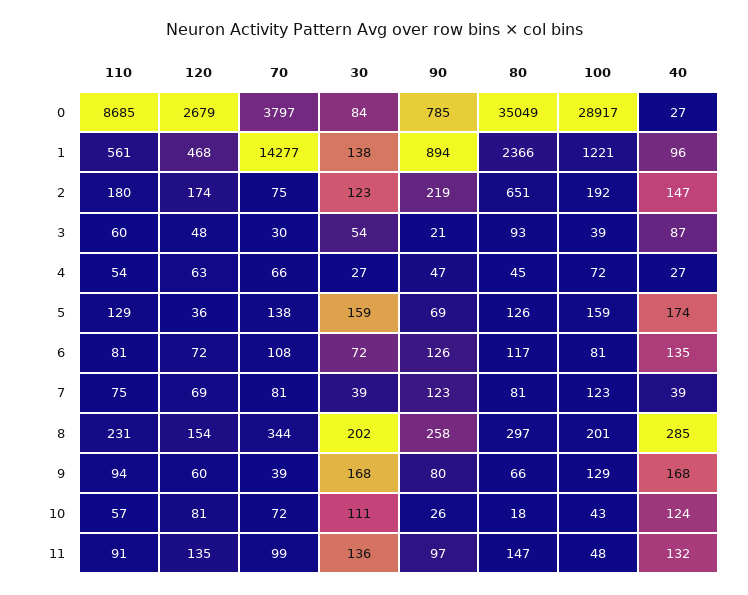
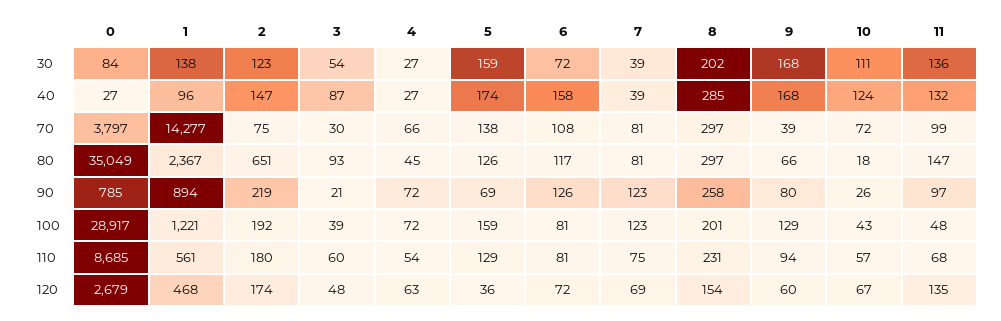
  {
    "110": {
      "0": 8685,
      "1": 561,
      "2": 180,
      "3": 60,
      "4": 54,
      "5": 129,
      "6": 81,
      "7": 75,
      "8": 231,
      "9": 94,
      "10": 57,
-     "11": 91
+     "11": 68
    },
    "120": {
      "0": 2679,
      "1": 468,
      "2": 174,
      "3": 48,
      "4": 63,
      "5": 36,
      "6": 72,
      "7": 69,
      "8": 154,
      "9": 60,
-     "10": 81,
+     "10": 67,
      "11": 135
    },
    "70": {
      "0": 3797,
      "1": 14277,
      "2": 75,
      "3": 30,
      "4": 66,
      "5": 138,
      "6": 108,
      "7": 81,
-     "8": 344,
+     "8": 297,
      "9": 39,
      "10": 72,
      "11": 99
    },
    "30": {
      "0": 84,
      "1": 138,
      "2": 123,
      "3": 54,
      "4": 27,
      "5": 159,
      "6": 72,
      "7": 39,
      "8": 202,
      "9": 168,
      "10": 111,
      "11": 136
    },
    "90": {
      "0": 785,
      "1": 894,
      "2": 219,
      "3": 21,
-     "4": 47,
+     "4": 72,
      "5": 69,
      "6": 126,
      "7": 123,
      "8": 258,
      "9": 80,
      "10": 26,
      "11": 97
    },
    "80": {
      "0": 35049,
-     "1": 2366,
+     "1": 2367,
      "2": 651,
      "3": 93,
      "4": 45,
      "5": 126,
      "6": 117,
      "7": 81,
      "8": 297,
      "9": 66,
      "10": 18,
      "11": 147
    },
    "100": {
      "0": 28917,
      "1": 1221,
      "2": 192,
      "3": 39,
      "4": 72,
      "5": 159,
      "6": 81,
      "7": 123,
      "8": 201,
      "9": 129,
      "10": 43,
      "11": 48
    },
    "40": {
      "0": 27,
      "1": 96,
      "2": 147,
      "3": 87,
      "4": 27,
      "5": 174,
-     "6": 135,
+     "6": 158,
      "7": 39,
      "8": 285,
      "9": 168,
      "10": 124,
      "11": 132
    }
  }

